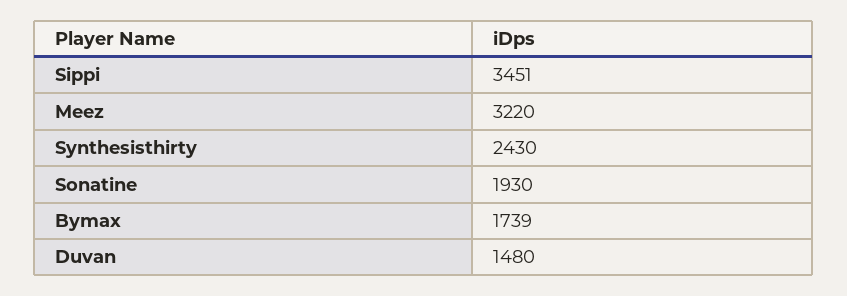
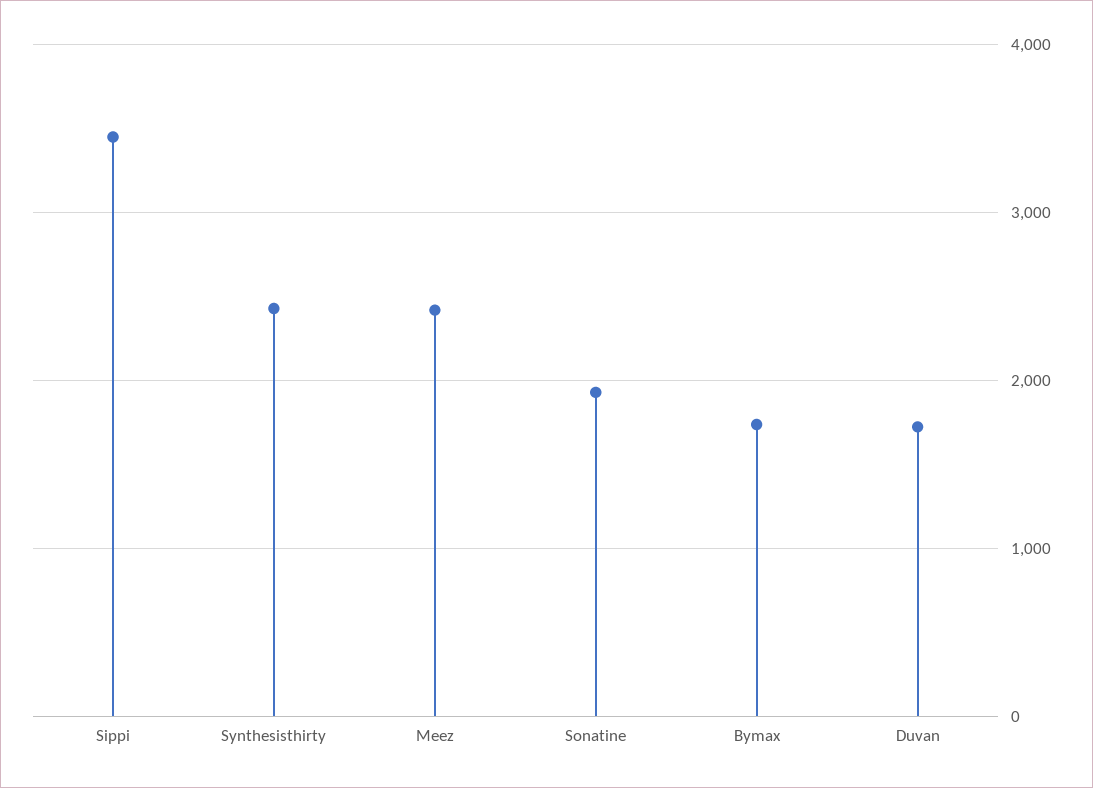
  {
    "Sippi": 3451,
-   "Meez": 3220,
+   "Meez": 2400,
    "Synthesisthirty": 2430,
    "Sonatine": 1930,
    "Bymax": 1739,
-   "Duvan": 1480
+   "Duvan": 1700
  }

